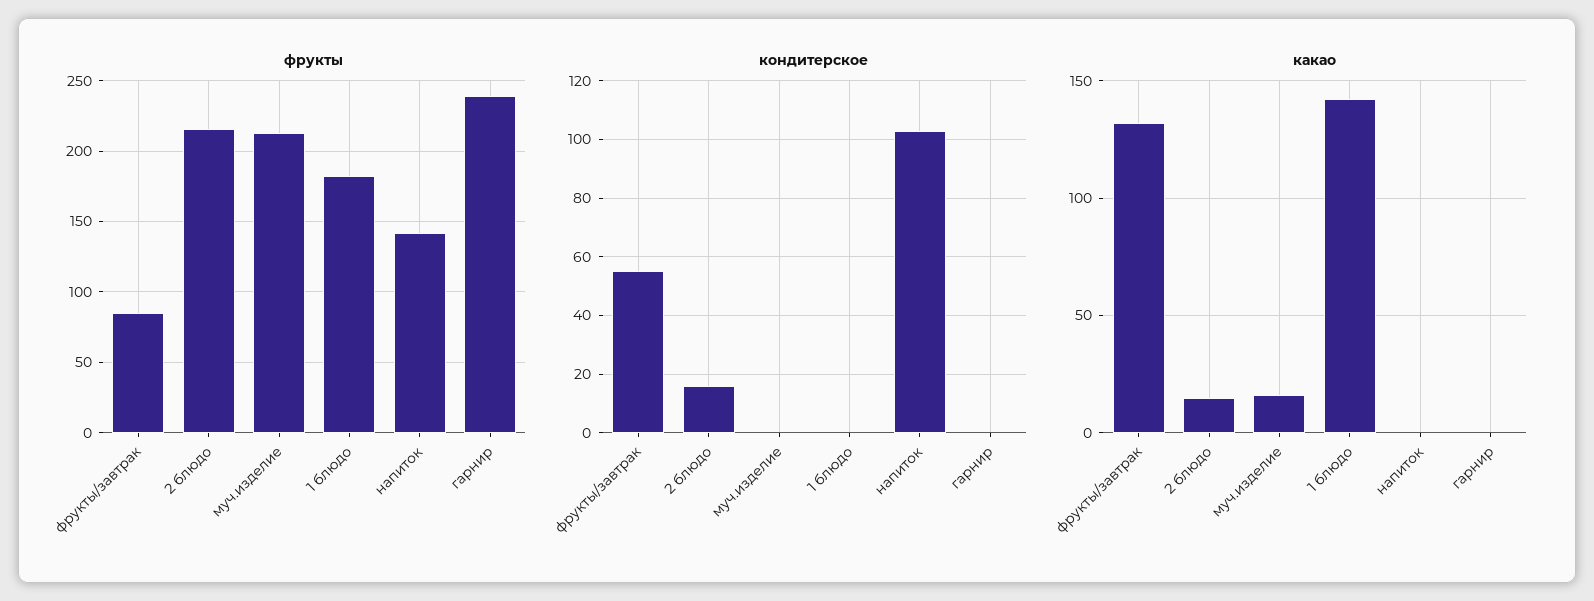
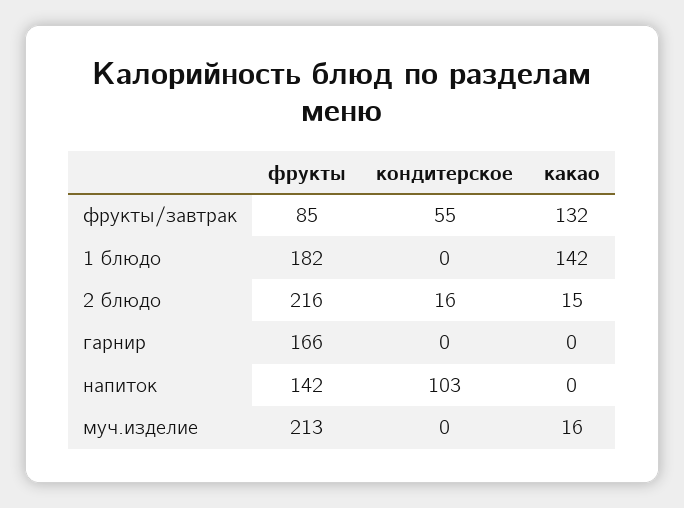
  {
    "фрукты": {
      "фрукты/завтрак": 85,
      "2 блюдо": 216,
      "муч.изделие": 213,
      "1 блюдо": 182,
      "напиток": 142,
-     "гарнир": 240
+     "гарнир": 166
    },
    "кондитерское": {
      "фрукты/завтрак": 55,
      "2 блюдо": 16,
      "муч.изделие": 0,
      "1 блюдо": 0,
      "напиток": 103,
      "гарнир": 0
    },
    "какао": {
      "фрукты/завтрак": 132,
      "2 блюдо": 15,
      "муч.изделие": 16,
      "1 блюдо": 142,
      "напиток": 0,
      "гарнир": 0
    }
  }

